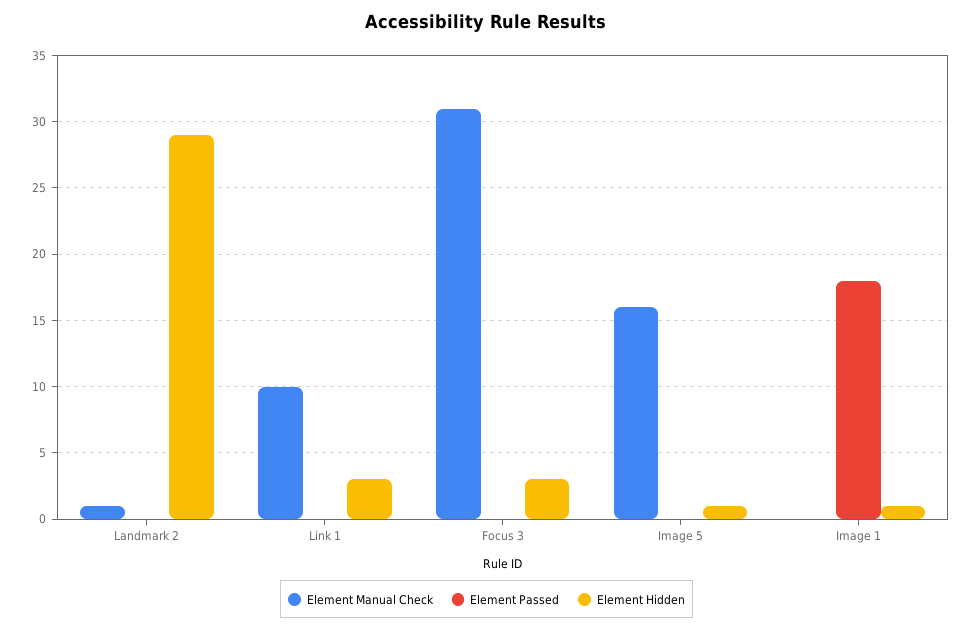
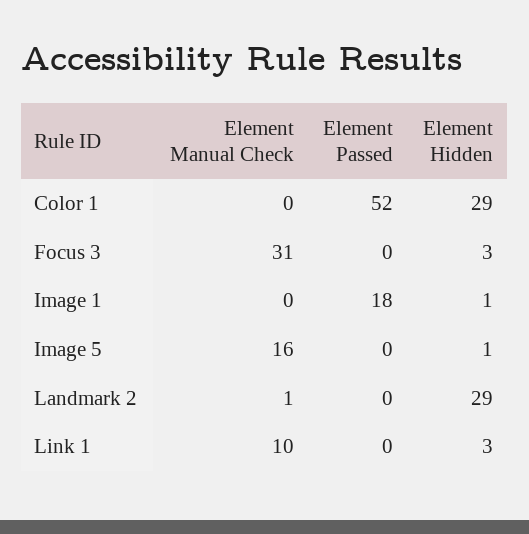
  {
    "Element Manual Check": {
      "Landmark 2": 1,
      "Link 1": 10,
      "Focus 3": 31,
      "Image 5": 16,
-     "Image 1": 0
+     "Image 1": 0,
+     "Color 1": 0
    },
    "Element Passed": {
      "Landmark 2": 0,
      "Link 1": 0,
      "Focus 3": 0,
      "Image 5": 0,
-     "Image 1": 18
+     "Image 1": 18,
+     "Color 1": 52
    },
    "Element Hidden": {
      "Landmark 2": 29,
      "Link 1": 3,
      "Focus 3": 3,
      "Image 5": 1,
-     "Image 1": 1
+     "Image 1": 1,
+     "Color 1": 29
    }
  }

